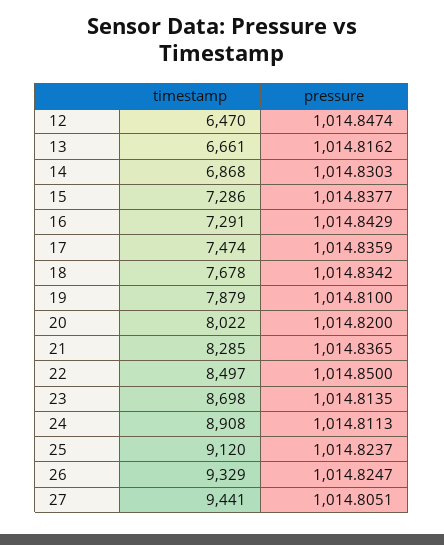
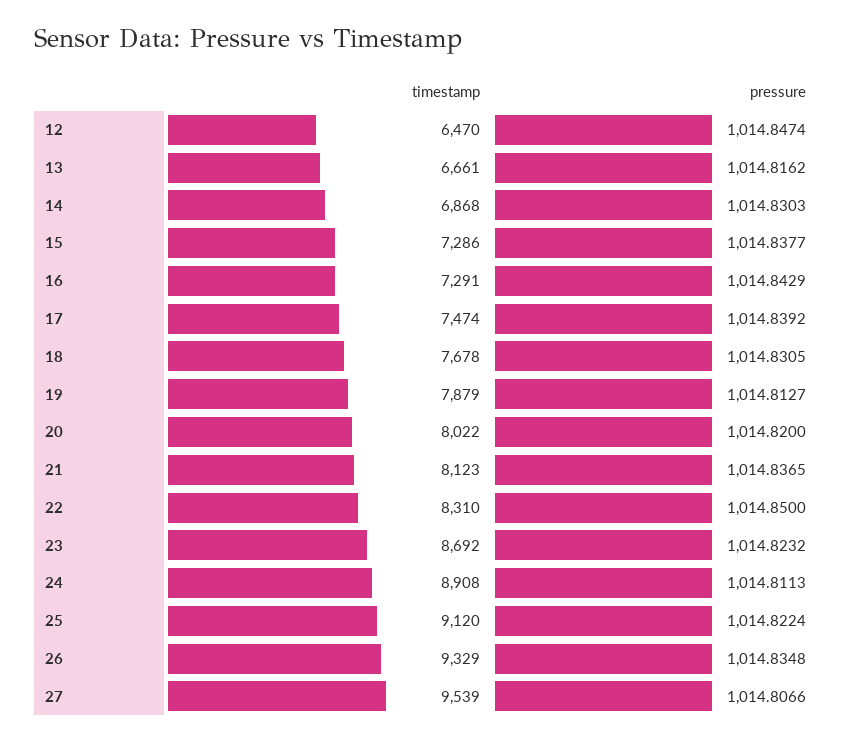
  {
    "timestamp": {
      "12": 6470,
      "13": 6661,
      "14": 6868,
      "15": 7286,
      "16": 7291,
      "17": 7474,
      "18": 7678,
      "19": 7879,
      "20": 8022,
-     "21": 8285,
+     "21": 8123,
-     "22": 8497,
+     "22": 8310,
-     "23": 8698,
+     "23": 8692,
      "24": 8908,
      "25": 9120,
      "26": 9329,
-     "27": 9441
+     "27": 9539
    },
    "pressure": {
      "12": 1014.8474,
      "13": 1014.8162,
      "14": 1014.8303,
      "15": 1014.8377,
      "16": 1014.8429,
-     "17": 1014.8359,
+     "17": 1014.8392,
-     "18": 1014.8342,
+     "18": 1014.8305,
-     "19": 1014.81,
+     "19": 1014.8127,
      "20": 1014.82,
      "21": 1014.8365,
      "22": 1014.85,
-     "23": 1014.8135,
+     "23": 1014.8232,
      "24": 1014.8113,
-     "25": 1014.8237,
+     "25": 1014.8224,
-     "26": 1014.8247,
+     "26": 1014.8348,
-     "27": 1014.8051
+     "27": 1014.8066
    }
  }

